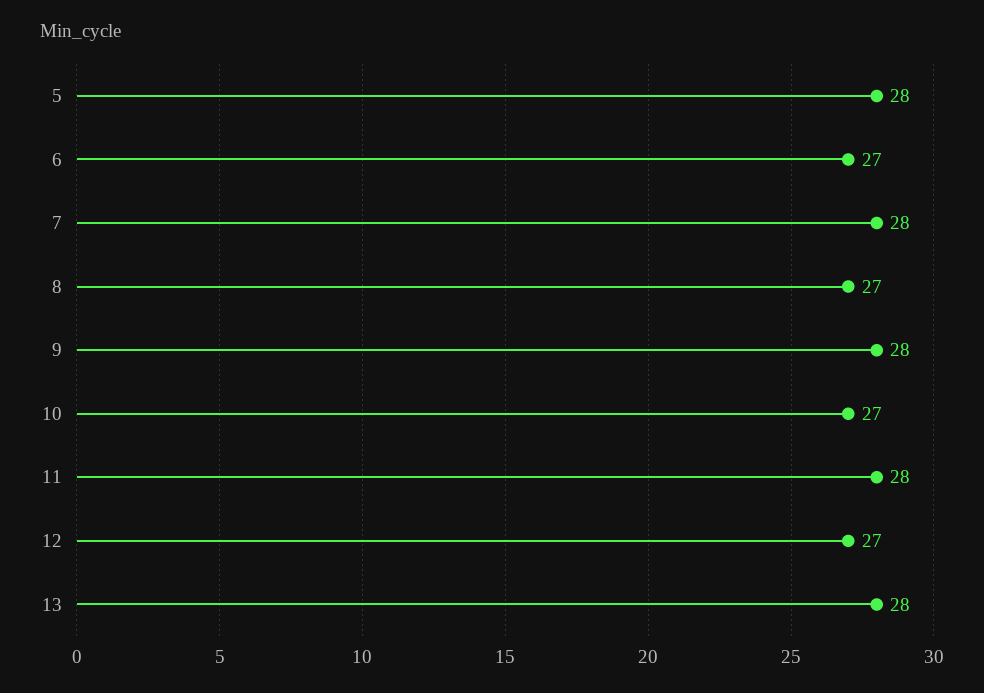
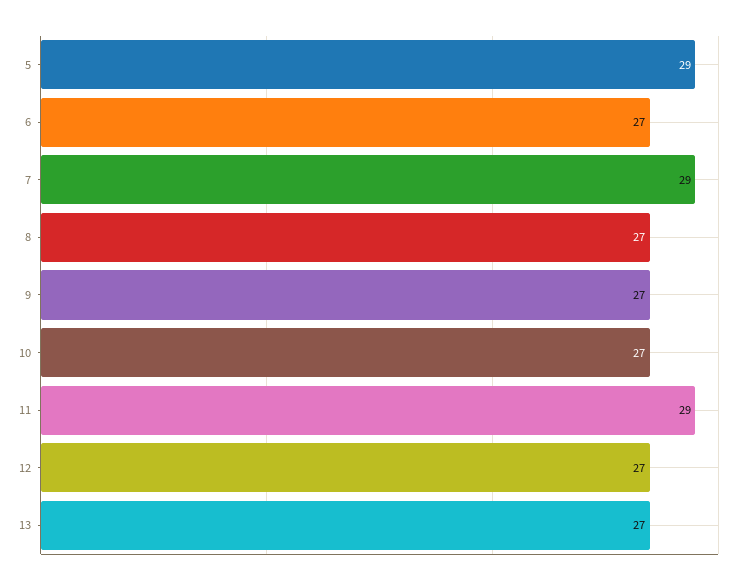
  {
-   "5": 28,
+   "5": 29,
    "6": 27,
-   "7": 28,
+   "7": 29,
    "8": 27,
-   "9": 28,
+   "9": 27,
    "10": 27,
-   "11": 28,
+   "11": 29,
    "12": 27,
-   "13": 28
+   "13": 27
  }

